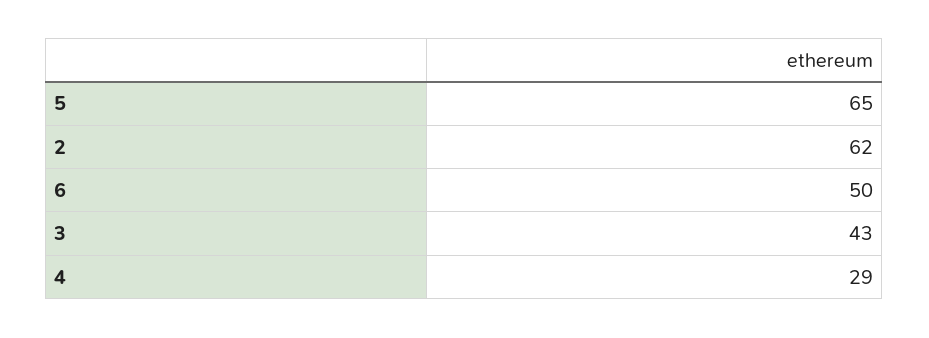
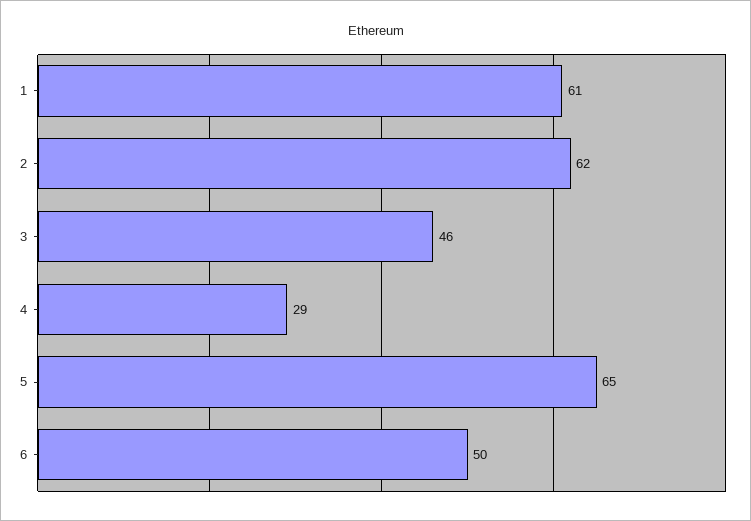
  {
    "5": 65,
    "2": 62,
    "6": 50,
-   "3": 43,
+   "3": 46,
-   "4": 29
+   "4": 29,
+   "1": 61
  }

